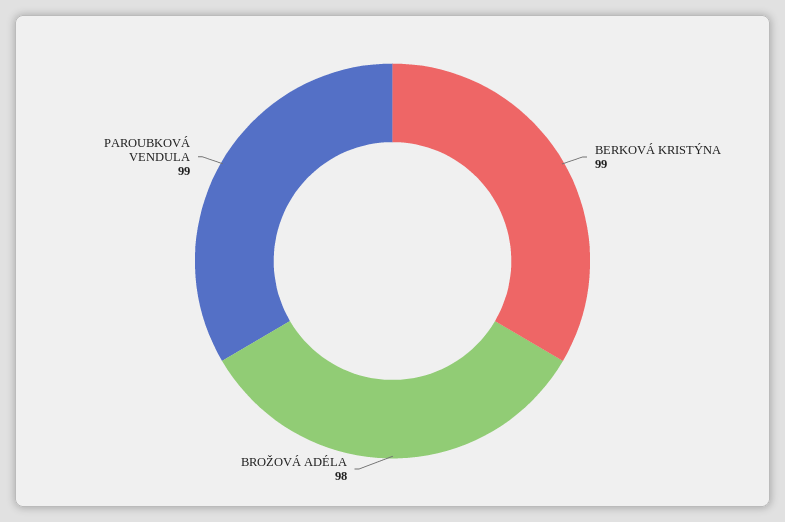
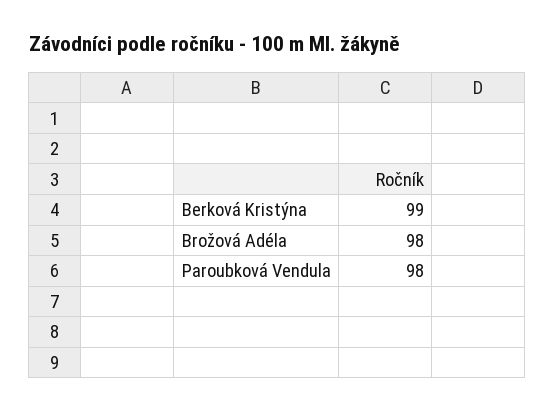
  {
    "BERKOVÁ KRISTÝNA": 99,
    "BROŽOVÁ ADÉLA": 98,
-   "PAROUBKOVÁ VENDULA": 99
+   "PAROUBKOVÁ VENDULA": 98
  }

